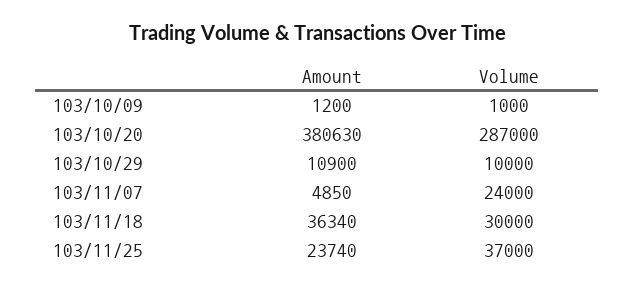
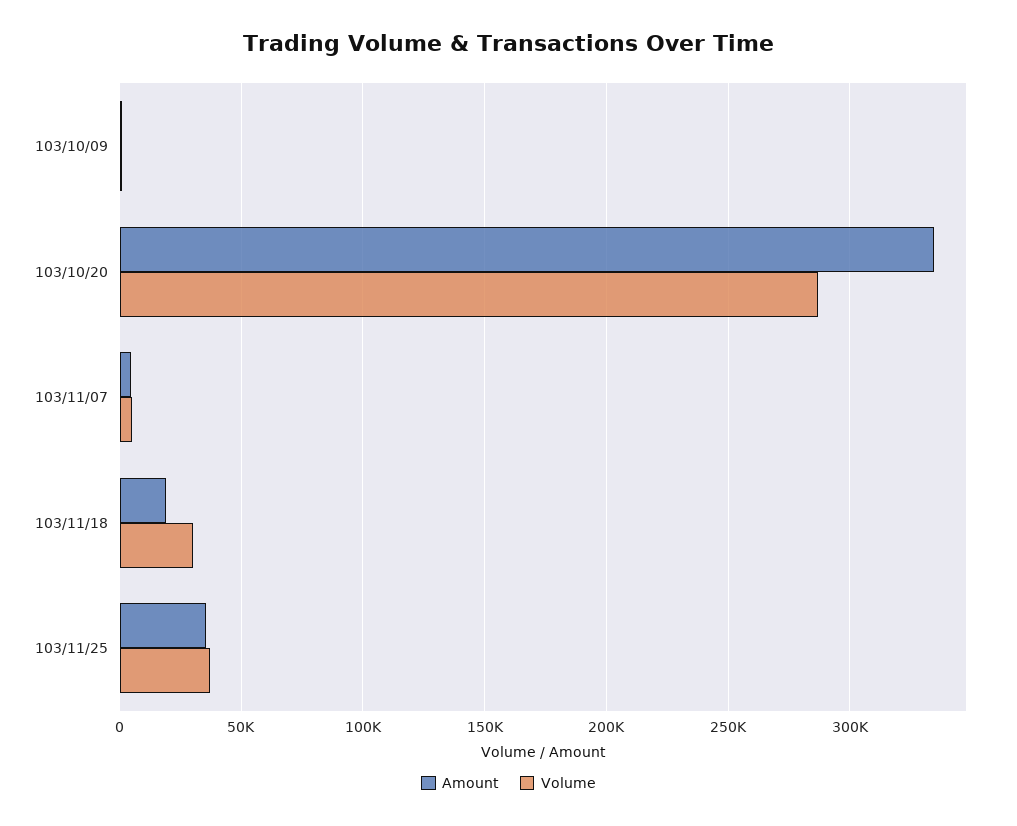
  {
    "Amount": {
      "103/10/09": 1200,
-     "103/10/20": 380630,
+     "103/10/20": 335000,
-     "103/10/29": 10900,
      "103/11/07": 4850,
-     "103/11/18": 36340,
+     "103/11/18": 20000,
-     "103/11/25": 23740
+     "103/11/25": 35000
    },
    "Volume": {
      "103/10/09": 1000,
      "103/10/20": 287000,
-     "103/10/29": 10000,
-     "103/11/07": 24000,
+     "103/11/07": 5000,
      "103/11/18": 30000,
      "103/11/25": 37000
    }
  }

